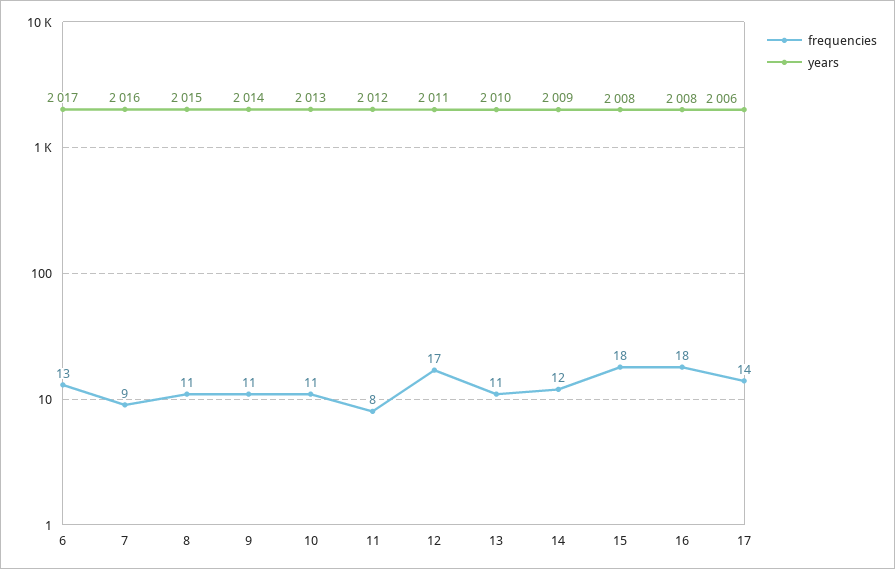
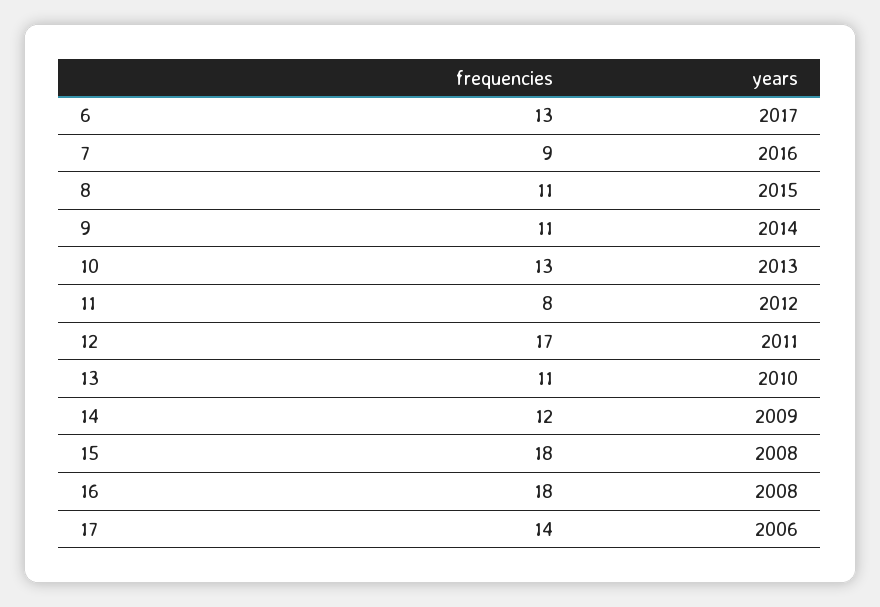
  {
    "frequencies": {
      "6": 13,
      "7": 9,
      "8": 11,
      "9": 11,
-     "10": 11,
+     "10": 13,
      "11": 8,
      "12": 17,
      "13": 11,
      "14": 12,
      "15": 18,
      "16": 18,
      "17": 14
    },
    "years": {
      "6": 2017,
      "7": 2016,
      "8": 2015,
      "9": 2014,
      "10": 2013,
      "11": 2012,
      "12": 2011,
      "13": 2010,
      "14": 2009,
      "15": 2008,
      "16": 2008,
      "17": 2006
    }
  }

